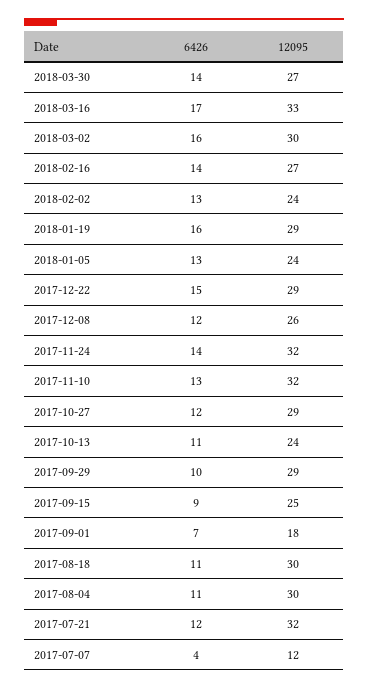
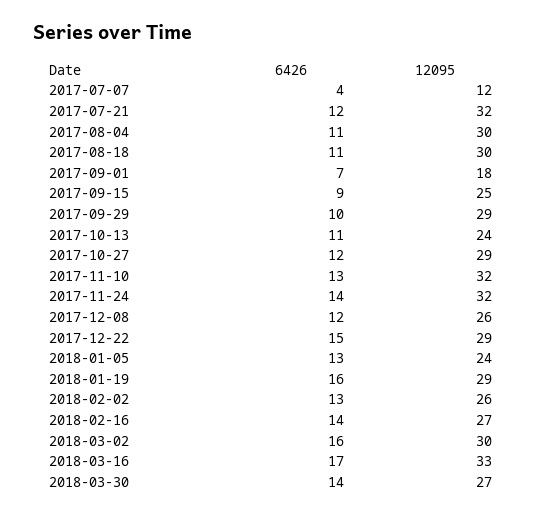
  {
    "6426": {
      "2018-03-30": 14,
      "2018-03-16": 17,
      "2018-03-02": 16,
      "2018-02-16": 14,
      "2018-02-02": 13,
      "2018-01-19": 16,
      "2018-01-05": 13,
      "2017-12-22": 15,
      "2017-12-08": 12,
      "2017-11-24": 14,
      "2017-11-10": 13,
      "2017-10-27": 12,
      "2017-10-13": 11,
      "2017-09-29": 10,
      "2017-09-15": 9,
      "2017-09-01": 7,
      "2017-08-18": 11,
      "2017-08-04": 11,
      "2017-07-21": 12,
      "2017-07-07": 4
    },
    "12095": {
      "2018-03-30": 27,
      "2018-03-16": 33,
      "2018-03-02": 30,
      "2018-02-16": 27,
-     "2018-02-02": 24,
+     "2018-02-02": 26,
      "2018-01-19": 29,
      "2018-01-05": 24,
      "2017-12-22": 29,
      "2017-12-08": 26,
      "2017-11-24": 32,
      "2017-11-10": 32,
      "2017-10-27": 29,
      "2017-10-13": 24,
      "2017-09-29": 29,
      "2017-09-15": 25,
      "2017-09-01": 18,
      "2017-08-18": 30,
      "2017-08-04": 30,
      "2017-07-21": 32,
      "2017-07-07": 12
    }
  }

